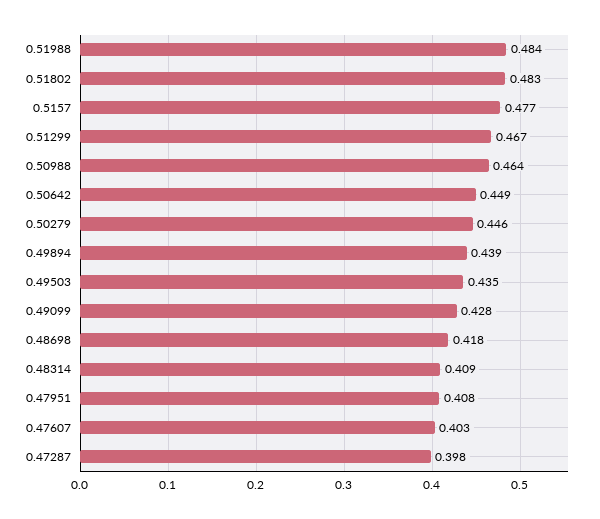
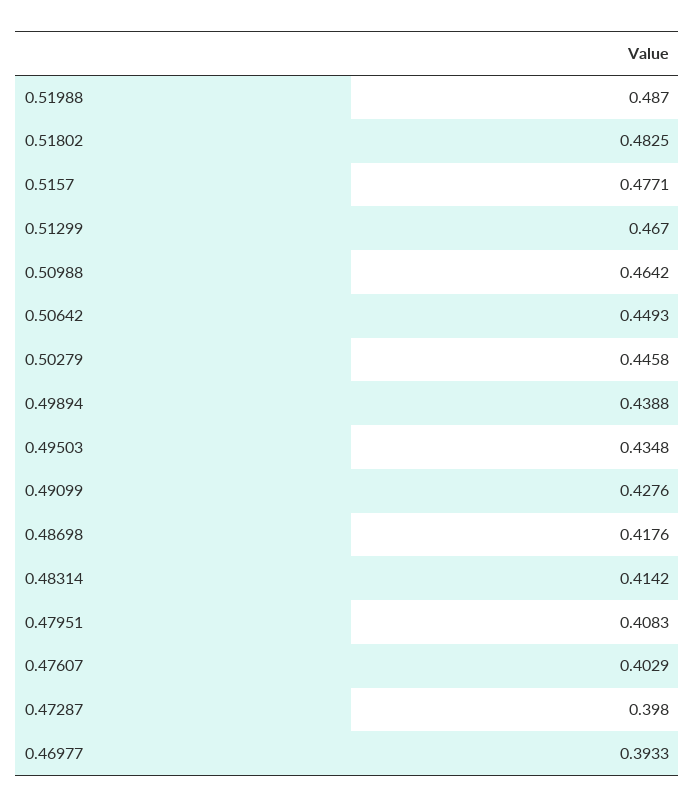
  {
-   "0.51988": 0.484,
+   "0.51988": 0.487,
    "0.51802": 0.4825,
    "0.5157": 0.4771,
    "0.51299": 0.467,
    "0.50988": 0.4642,
    "0.50642": 0.4493,
    "0.50279": 0.4458,
    "0.49894": 0.4388,
    "0.49503": 0.4348,
    "0.49099": 0.4276,
    "0.48698": 0.4176,
-   "0.48314": 0.409,
+   "0.48314": 0.4142,
    "0.47951": 0.4083,
    "0.47607": 0.4029,
-   "0.47287": 0.398
+   "0.47287": 0.398,
+   "0.46977": 0.3933
  }

